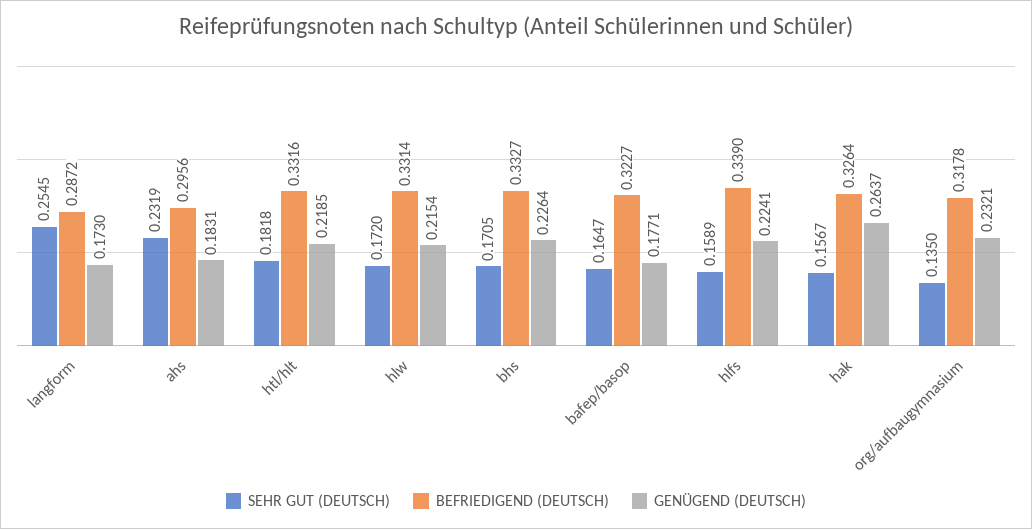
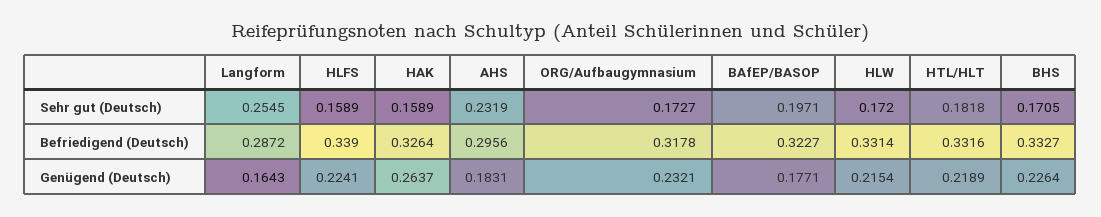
  {
    "SEHR GUT (DEUTSCH)": {
      "langform": 0.2545,
      "ahs": 0.2319,
      "htl/hlt": 0.1818,
      "hlw": 0.172,
      "bhs": 0.1705,
-     "bafep/basop": 0.1647,
+     "bafep/basop": 0.1971,
      "hlfs": 0.1589,
-     "hak": 0.1567,
+     "hak": 0.1589,
-     "org/aufbaugymnasium": 0.135
+     "org/aufbaugymnasium": 0.1727
    },
    "BEFRIEDIGEND (DEUTSCH)": {
      "langform": 0.2872,
      "ahs": 0.2956,
      "htl/hlt": 0.3316,
      "hlw": 0.3314,
      "bhs": 0.3327,
      "bafep/basop": 0.3227,
      "hlfs": 0.339,
      "hak": 0.3264,
      "org/aufbaugymnasium": 0.3178
    },
    "GENÜGEND (DEUTSCH)": {
-     "langform": 0.173,
+     "langform": 0.1643,
      "ahs": 0.1831,
-     "htl/hlt": 0.2185,
+     "htl/hlt": 0.2189,
      "hlw": 0.2154,
      "bhs": 0.2264,
      "bafep/basop": 0.1771,
      "hlfs": 0.2241,
      "hak": 0.2637,
      "org/aufbaugymnasium": 0.2321
    }
  }

